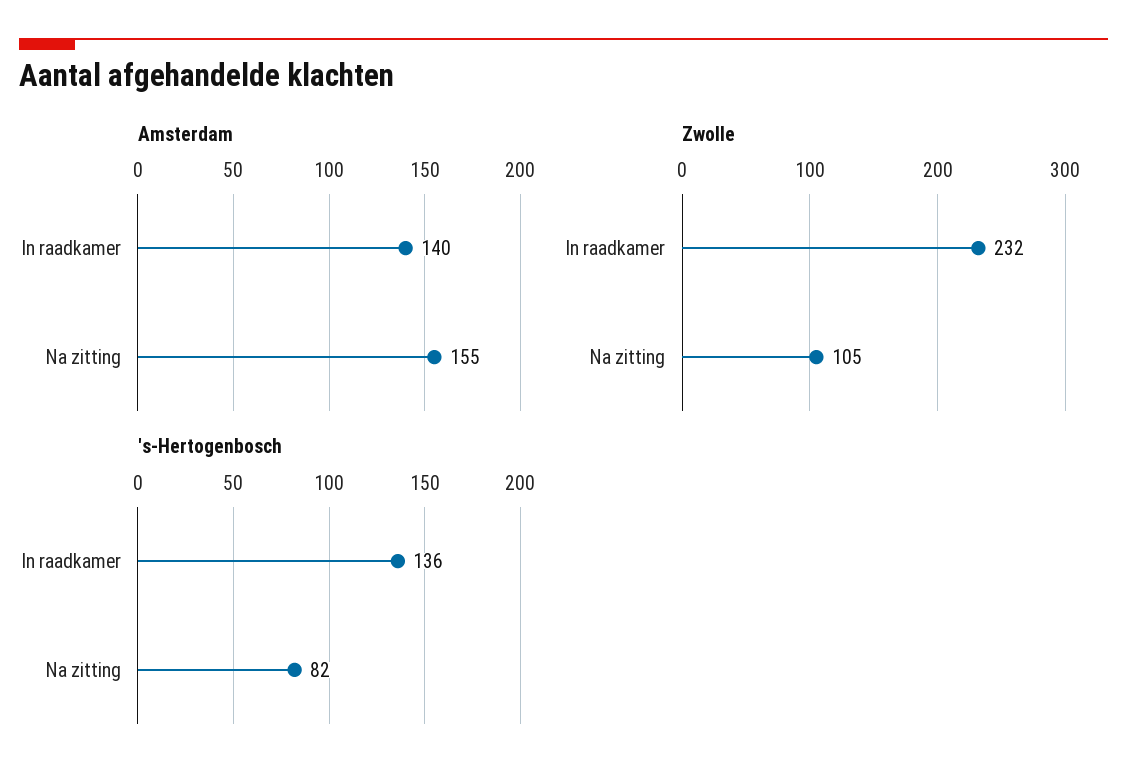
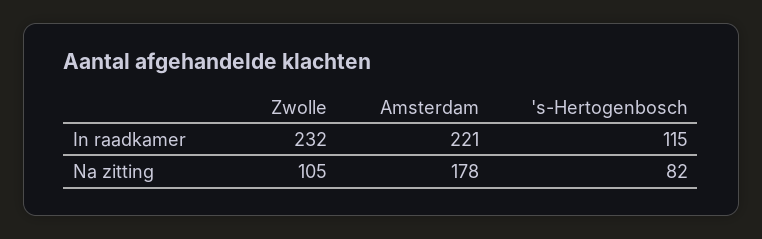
  {
    "Amsterdam": {
-     "In raadkamer": 140,
+     "In raadkamer": 221,
-     "Na zitting": 155
+     "Na zitting": 178
    },
    "Zwolle": {
      "In raadkamer": 232,
      "Na zitting": 105
    },
    "'s-Hertogenbosch": {
-     "In raadkamer": 136,
+     "In raadkamer": 115,
      "Na zitting": 82
    }
  }

